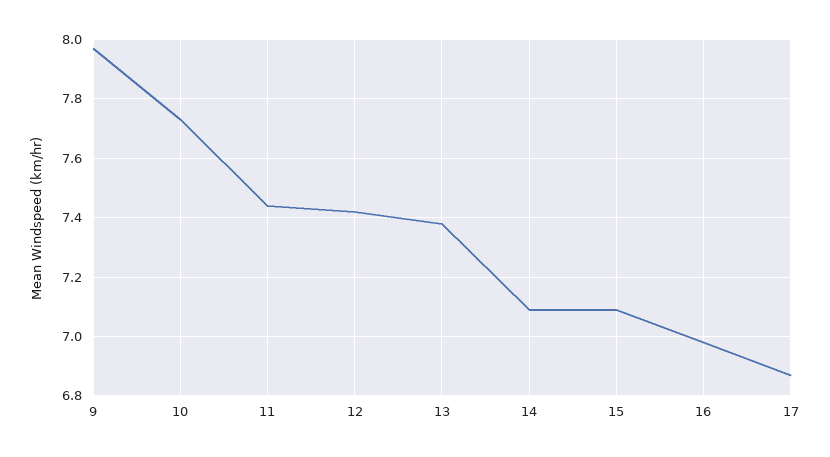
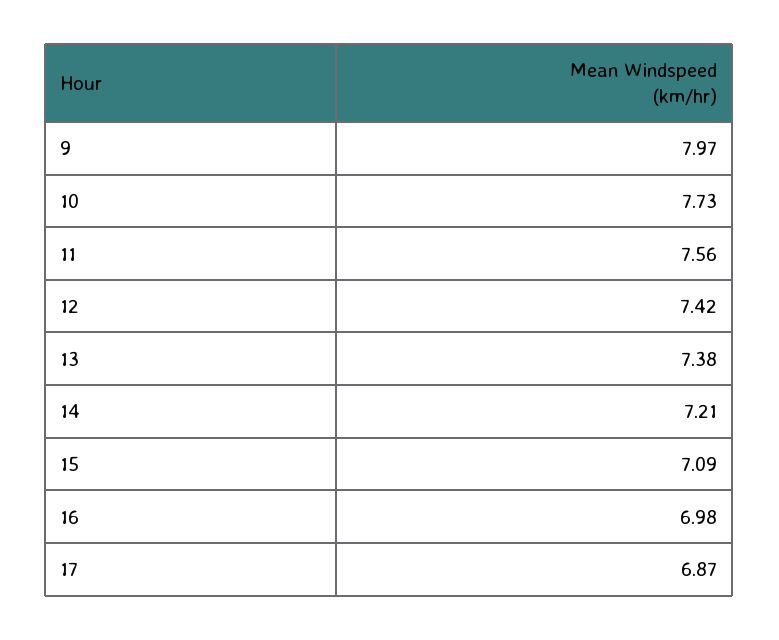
  {
    "9": 7.97,
    "10": 7.73,
-   "11": 7.45,
+   "11": 7.56,
    "12": 7.42,
    "13": 7.38,
-   "14": 7.1,
+   "14": 7.21,
    "15": 7.09,
    "16": 6.98,
    "17": 6.87
  }

